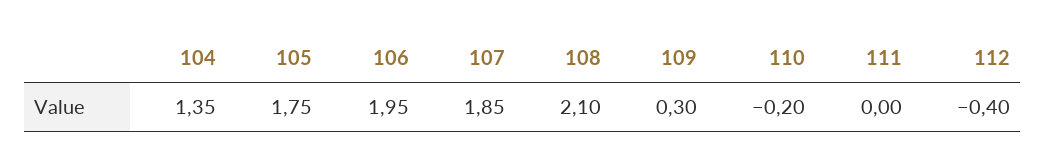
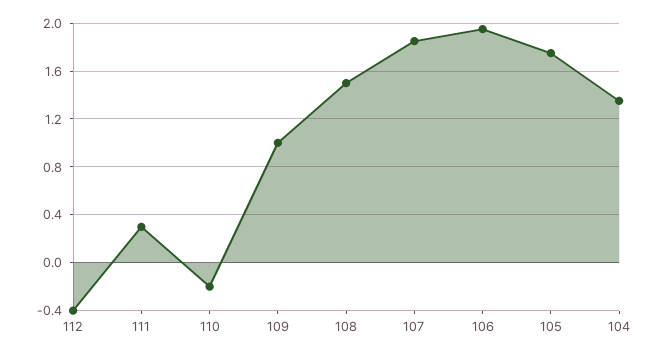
  {
    "104": 1.35,
    "105": 1.75,
    "106": 1.95,
    "107": 1.85,
-   "108": 2.1,
+   "108": 1.5,
-   "109": 0.3,
+   "109": 1,
    "110": -0.2,
-   "111": 0,
+   "111": 0.3,
    "112": -0.4
  }

